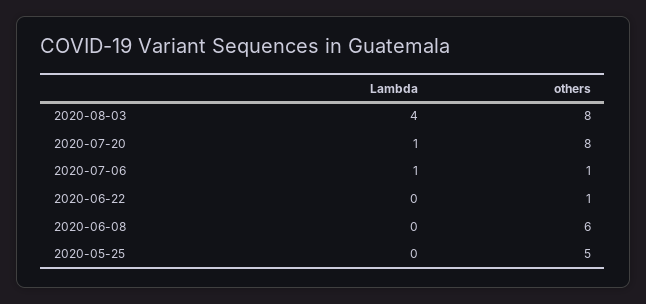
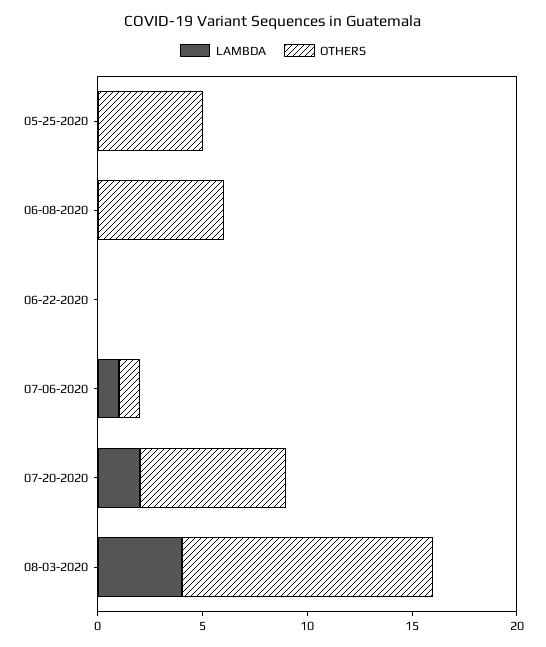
  {
    "Lambda": {
      "2020-08-03": 4,
-     "2020-07-20": 1,
+     "2020-07-20": 2,
      "2020-07-06": 1,
      "2020-06-22": 0,
      "2020-06-08": 0,
      "2020-05-25": 0
    },
    "others": {
-     "2020-08-03": 8,
+     "2020-08-03": 12,
-     "2020-07-20": 8,
+     "2020-07-20": 7,
      "2020-07-06": 1,
-     "2020-06-22": 1,
+     "2020-06-22": 0,
      "2020-06-08": 6,
      "2020-05-25": 5
    }
  }

